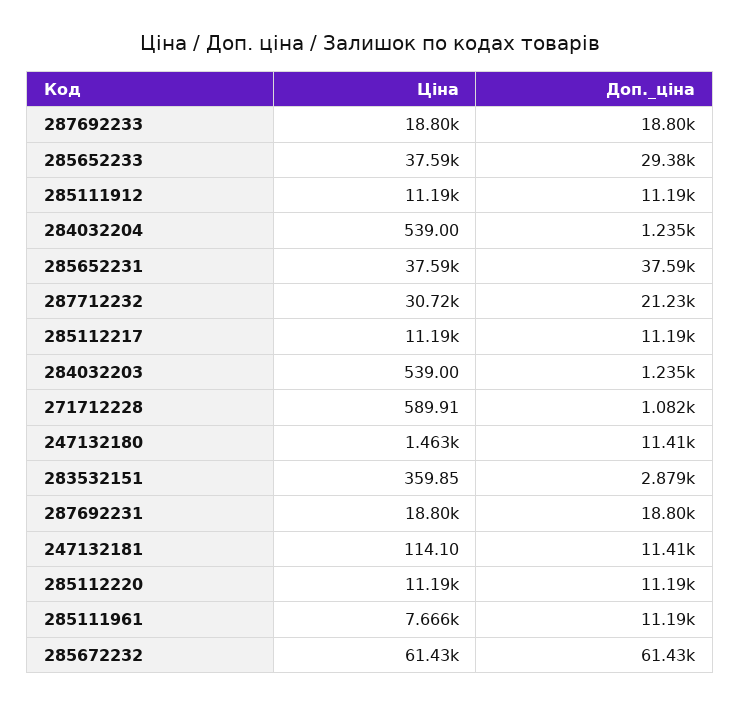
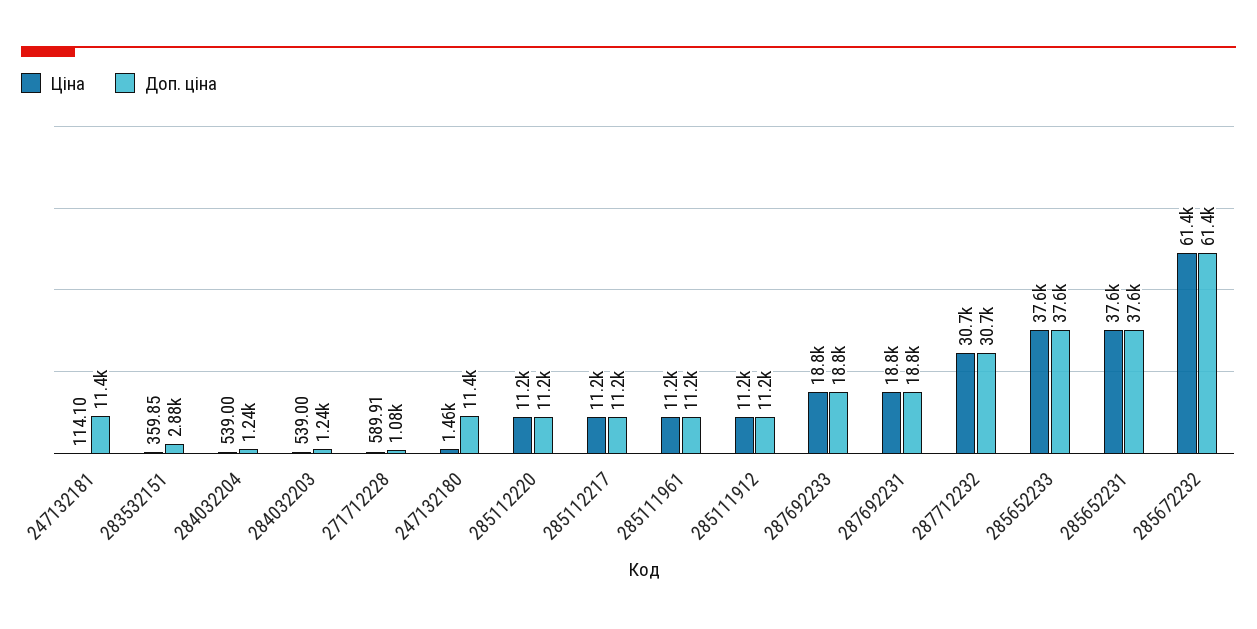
  {
    "Ціна": {
      "287692233": 18800,
      "285652233": 37590,
      "285111912": 11190,
      "284032204": 539,
      "285652231": 37590,
      "287712232": 30720,
      "285112217": 11190,
      "284032203": 539,
      "271712228": 589.91,
      "247132180": 1463,
      "283532151": 359.85,
      "287692231": 18800,
      "247132181": 114.1,
      "285112220": 11190,
-     "285111961": 7666,
+     "285111961": 11200,
      "285672232": 61430
    },
    "Доп._ціна": {
      "287692233": 18800,
-     "285652233": 29380,
+     "285652233": 37600,
      "285111912": 11190,
      "284032204": 1235,
      "285652231": 37590,
-     "287712232": 21230,
+     "287712232": 30700,
      "285112217": 11190,
      "284032203": 1235,
      "271712228": 1082,
      "247132180": 11410,
      "283532151": 2879,
      "287692231": 18800,
      "247132181": 11410,
      "285112220": 11190,
      "285111961": 11190,
      "285672232": 61430
    }
  }

